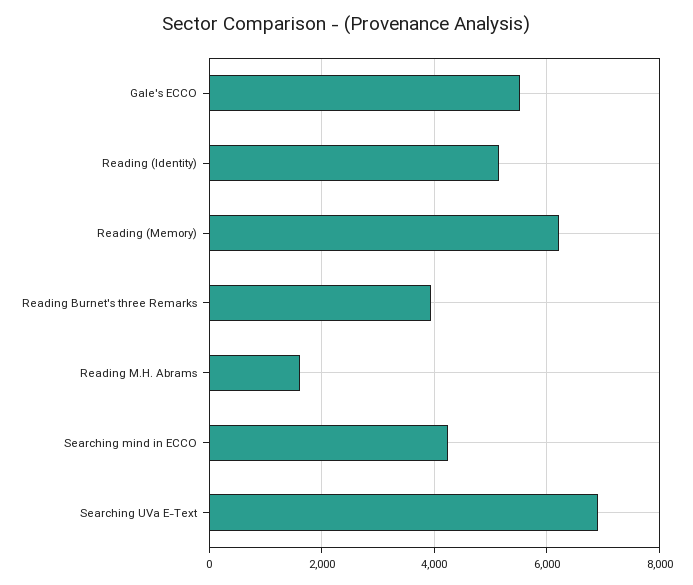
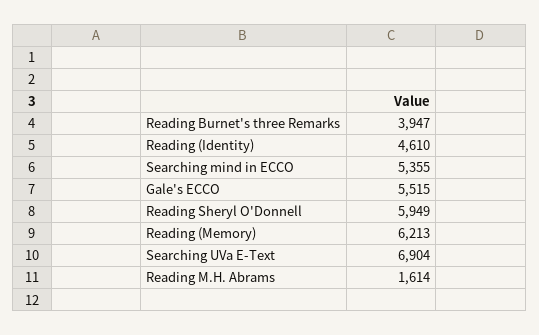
  {
    "Gale's ECCO": 5515,
-   "Reading (Identity)": 5200,
+   "Reading (Identity)": 4610,
    "Reading (Memory)": 6213,
    "Reading Burnet's three Remarks": 3947,
    "Reading M.H. Abrams": 1614,
-   "Searching mind in ECCO": 4200,
+   "Searching mind in ECCO": 5355,
-   "Searching UVa E-Text": 6904
+   "Searching UVa E-Text": 6904,
+   "Reading Sheryl O'Donnell": 5949
  }

